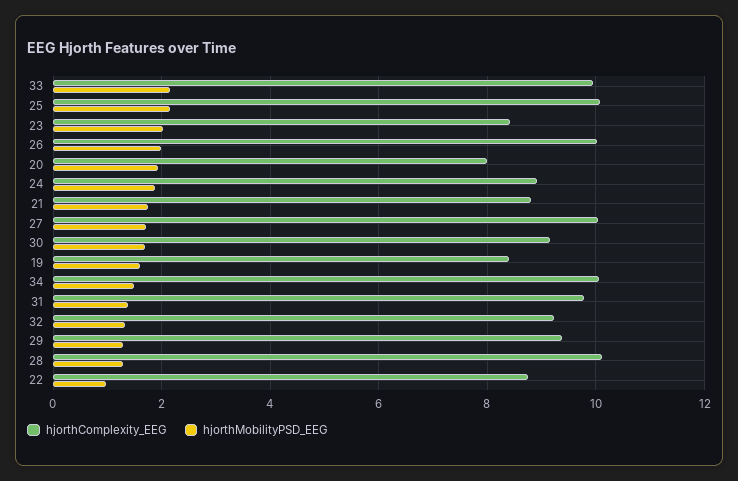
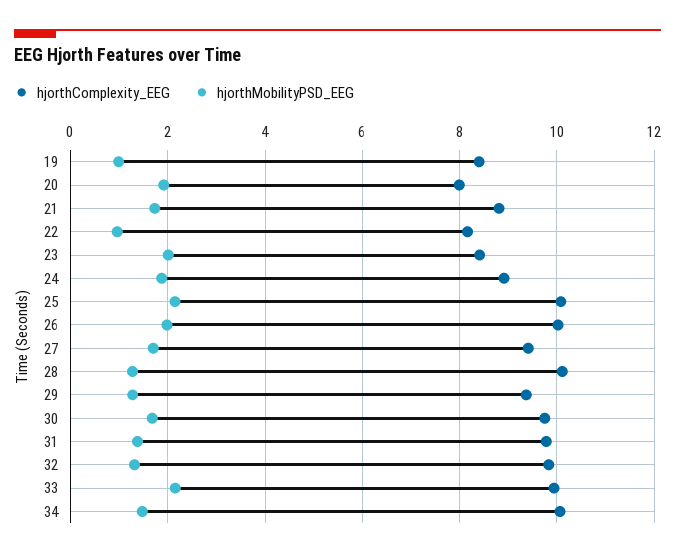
  {
    "hjorthComplexity_EEG": {
      "33": 10,
      "25": 10,
      "23": 8.4,
      "26": 10,
      "20": 8,
      "24": 9,
      "21": 8.8,
-     "27": 10,
+     "27": 9.4,
-     "30": 9.2,
+     "30": 9.8,
      "19": 8.4,
      "34": 10,
      "31": 9.8,
-     "32": 9.2,
+     "32": 9.8,
      "29": 9.4,
      "28": 10.2,
-     "22": 8.8
+     "22": 8.2
    },
    "hjorthMobilityPSD_EEG": {
      "33": 2.2,
      "25": 2.2,
      "23": 2,
      "26": 2,
      "20": 2,
      "24": 1.8,
      "21": 1.8,
      "27": 1.8,
      "30": 1.6,
-     "19": 1.6,
+     "19": 1,
      "34": 1.4,
      "31": 1.4,
      "32": 1.4,
      "29": 1.2,
      "28": 1.2,
      "22": 1
    }
  }

